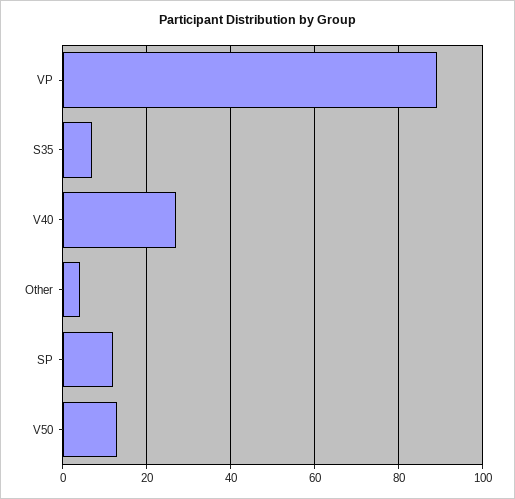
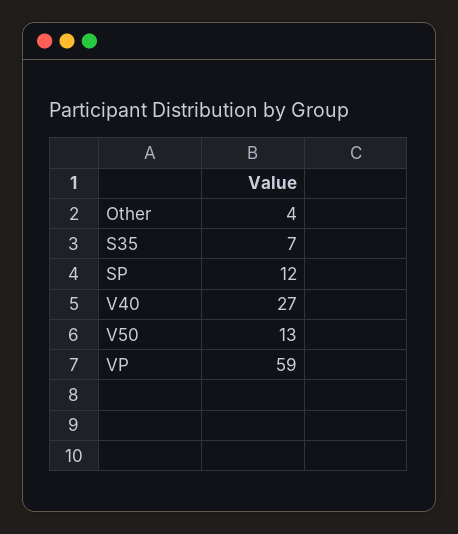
  {
-   "VP": 90,
+   "VP": 59,
    "S35": 7,
    "V40": 27,
    "Other": 4,
    "SP": 12,
    "V50": 13
  }

